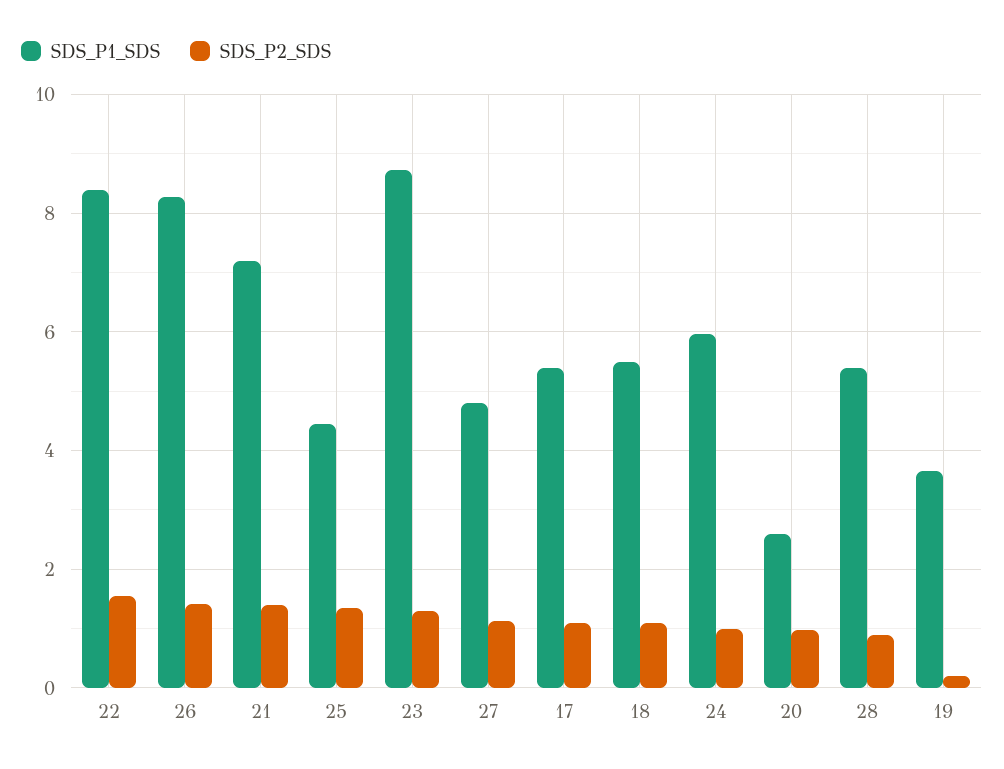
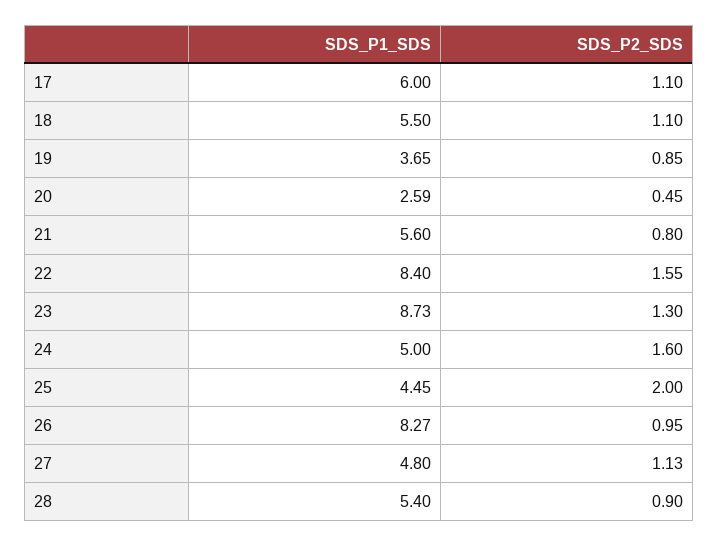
  {
    "SDS_P1_SDS": {
      "22": 8.4,
      "26": 8.27,
-     "21": 7.2,
+     "21": 5.6,
      "25": 4.45,
      "23": 8.73,
      "27": 4.8,
-     "17": 5.4,
+     "17": 6,
      "18": 5.5,
-     "24": 6,
+     "24": 5,
      "20": 2.59,
      "28": 5.4,
      "19": 3.65
    },
    "SDS_P2_SDS": {
      "22": 1.55,
-     "26": 1.4,
+     "26": 0.95,
-     "21": 1.4,
+     "21": 0.8,
-     "25": 1.4,
+     "25": 2,
      "23": 1.3,
      "27": 1.13,
      "17": 1.1,
      "18": 1.1,
-     "24": 1,
+     "24": 1.6,
-     "20": 1,
+     "20": 0.45,
      "28": 0.9,
-     "19": 0.2
+     "19": 0.85
    }
  }

